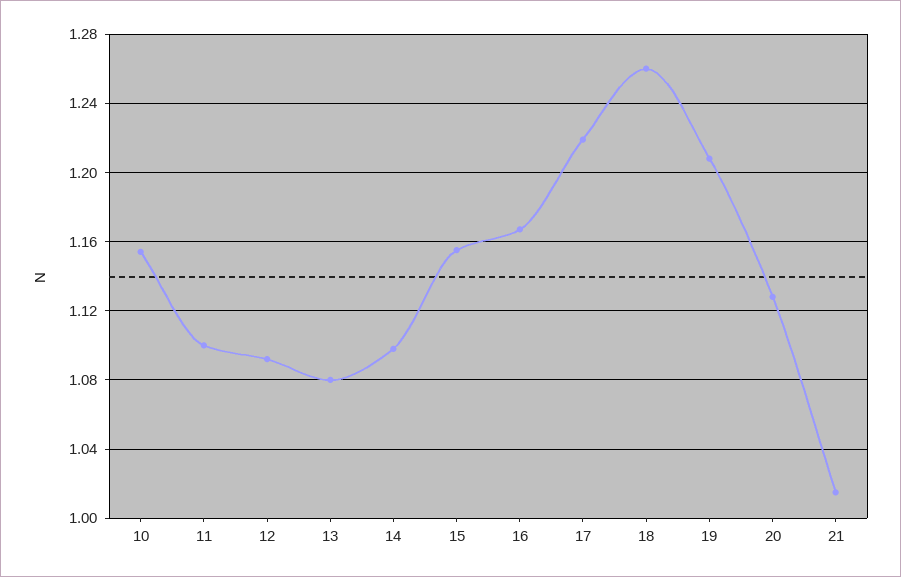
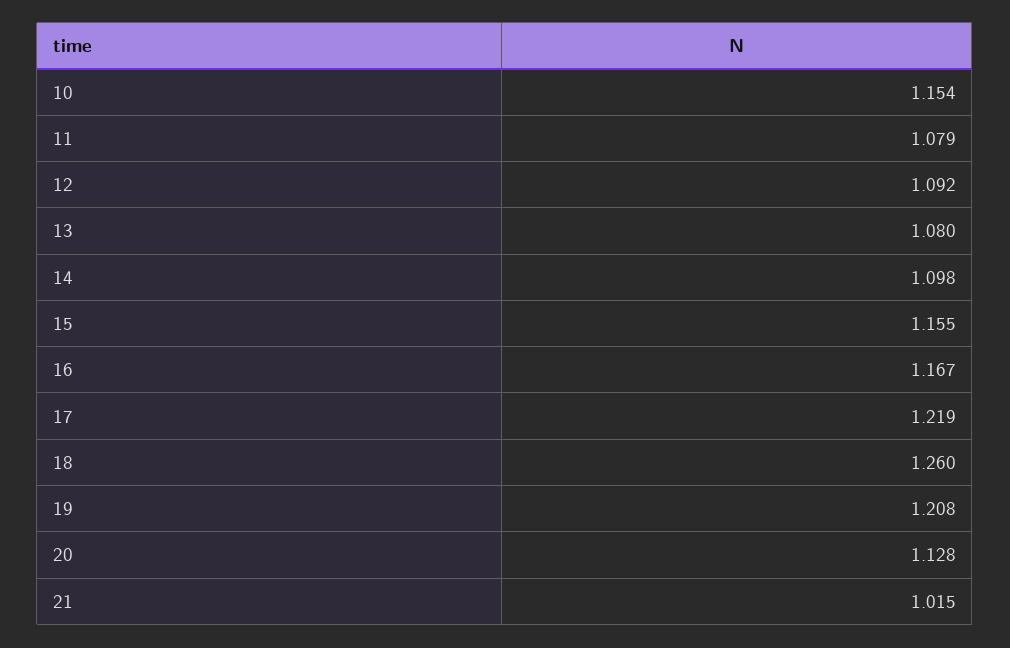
  {
    "10": 1.154,
-   "11": 1.1,
+   "11": 1.079,
    "12": 1.092,
    "13": 1.08,
    "14": 1.098,
    "15": 1.155,
    "16": 1.167,
    "17": 1.219,
    "18": 1.26,
    "19": 1.208,
    "20": 1.128,
    "21": 1.015
  }

